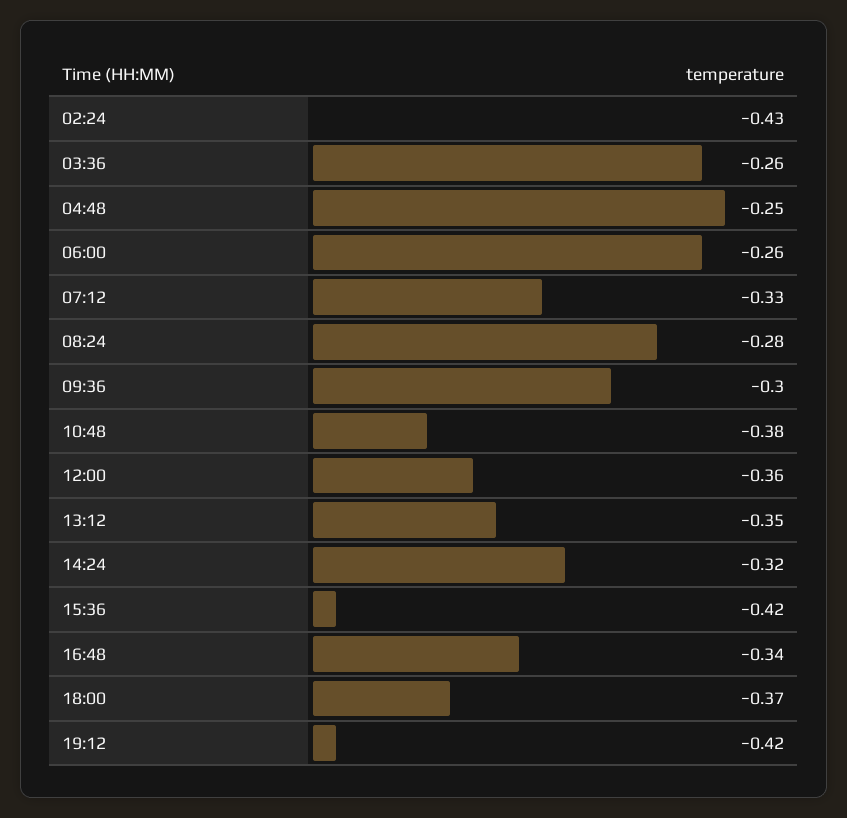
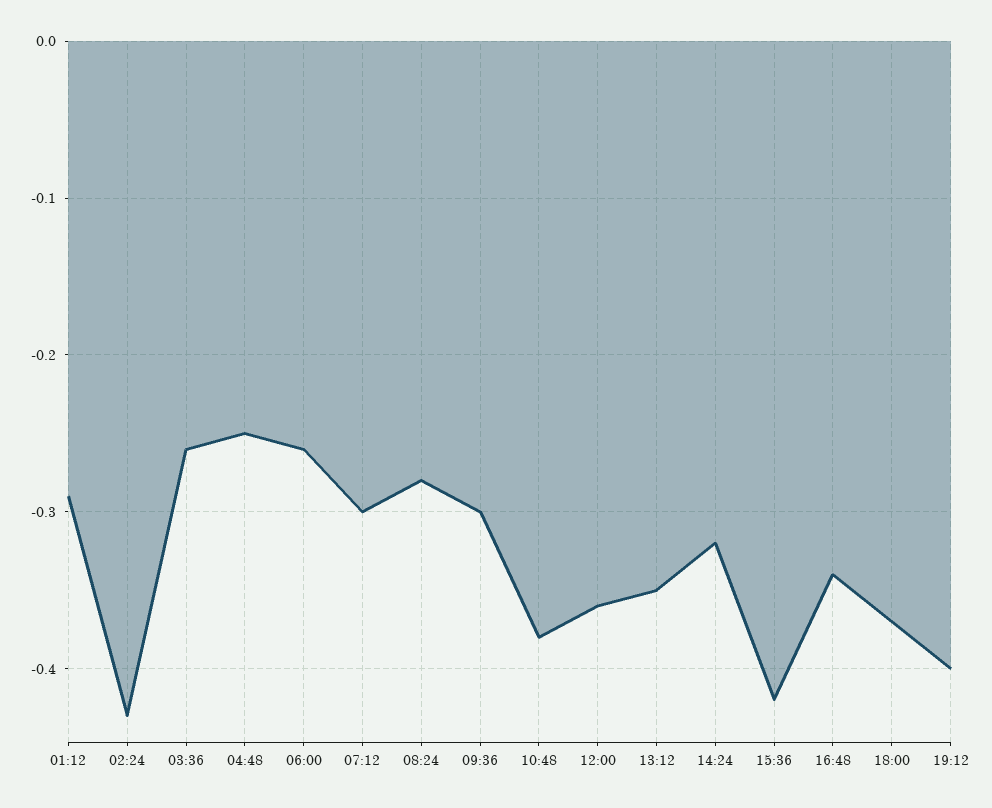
  {
    "02:24": -0.43,
    "03:36": -0.26,
    "04:48": -0.25,
    "06:00": -0.26,
-   "07:12": -0.33,
+   "07:12": -0.3,
    "08:24": -0.28,
    "09:36": -0.3,
    "10:48": -0.38,
    "12:00": -0.36,
    "13:12": -0.35,
    "14:24": -0.32,
    "15:36": -0.42,
    "16:48": -0.34,
    "18:00": -0.37,
-   "19:12": -0.42
+   "19:12": -0.4,
+   "01:12": -0.29
  }

